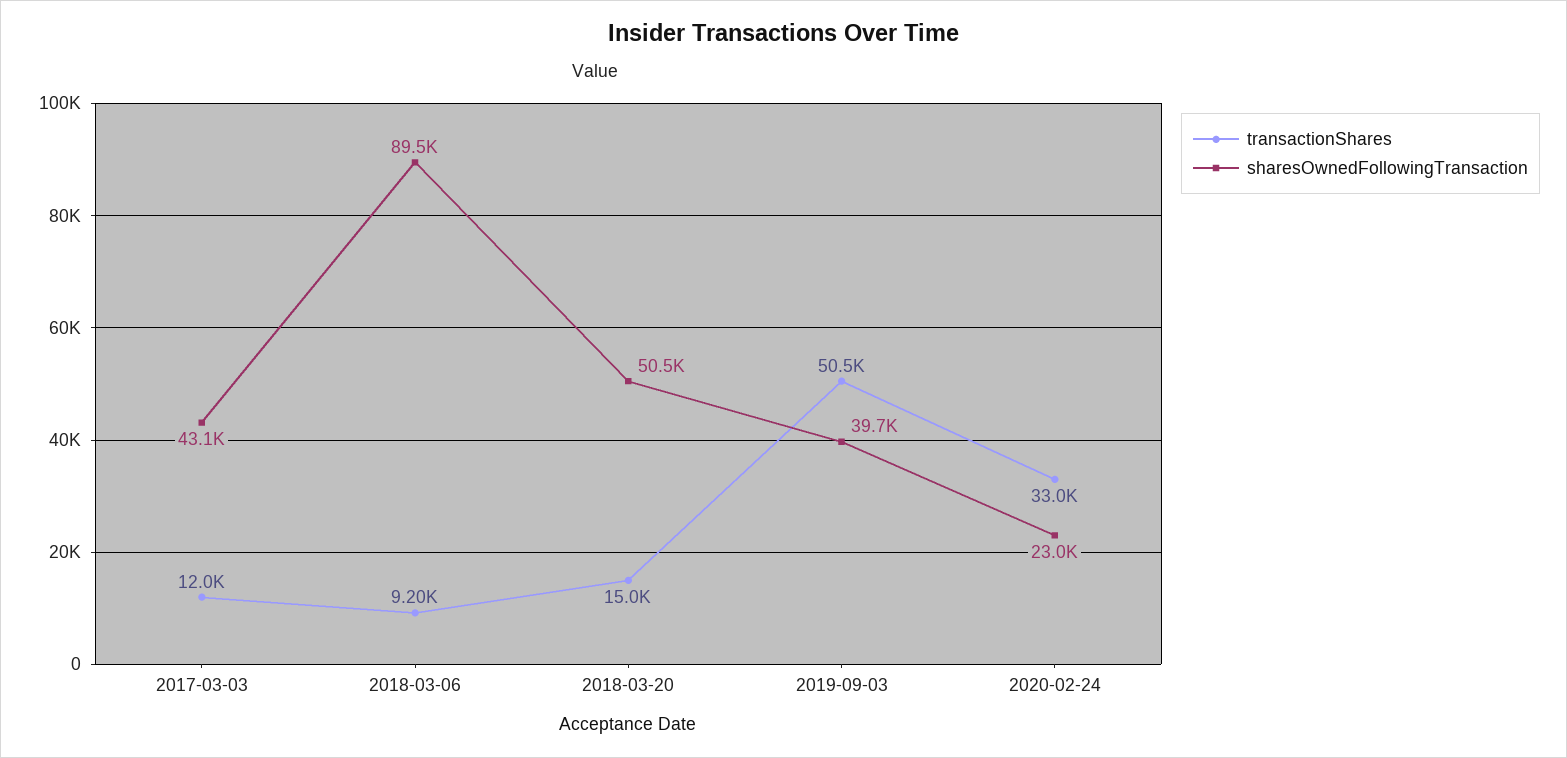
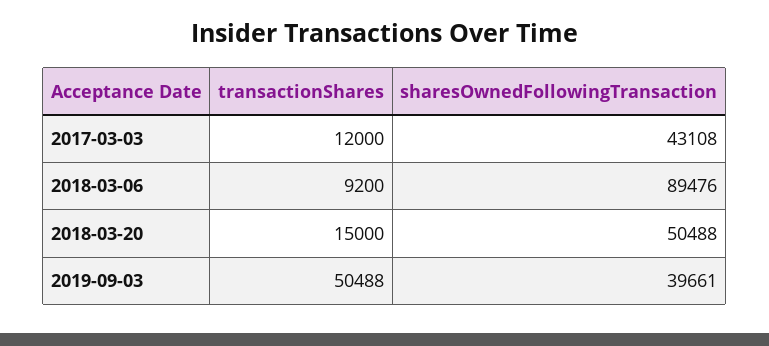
  {
    "transactionShares": {
      "2017-03-03": 12000,
      "2018-03-06": 9200,
      "2018-03-20": 15000,
-     "2019-09-03": 50488,
+     "2019-09-03": 50488
-     "2020-02-24": 33000
    },
    "sharesOwnedFollowingTransaction": {
      "2017-03-03": 43108,
      "2018-03-06": 89476,
      "2018-03-20": 50488,
-     "2019-09-03": 39661,
+     "2019-09-03": 39661
-     "2020-02-24": 23000
    }
  }

